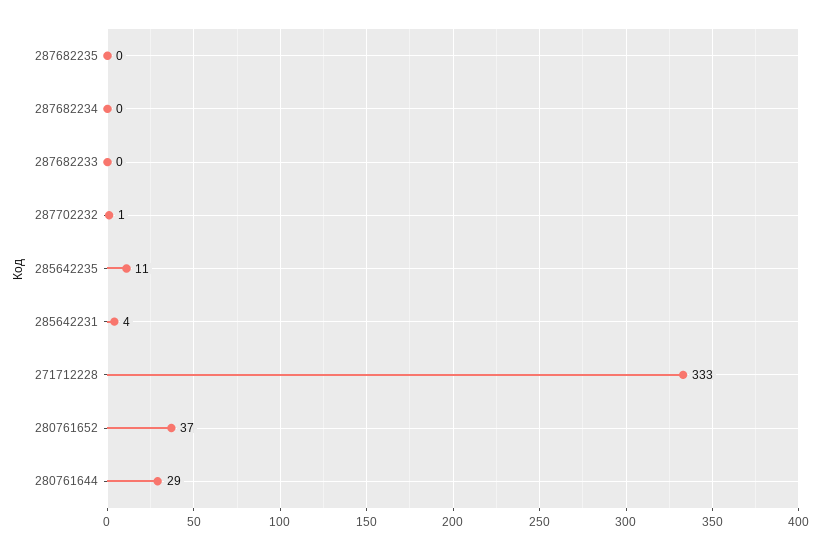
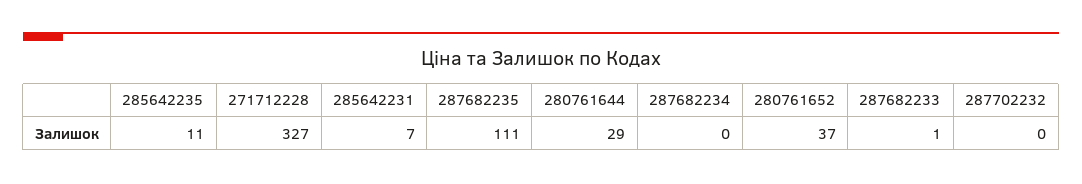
  {
-   "287682235": 0,
+   "287682235": 111,
    "287682234": 0,
-   "287682233": 0,
+   "287682233": 1,
-   "287702232": 1,
+   "287702232": 0,
    "285642235": 11,
-   "285642231": 4,
+   "285642231": 7,
-   "271712228": 333,
+   "271712228": 327,
    "280761652": 37,
    "280761644": 29
  }

